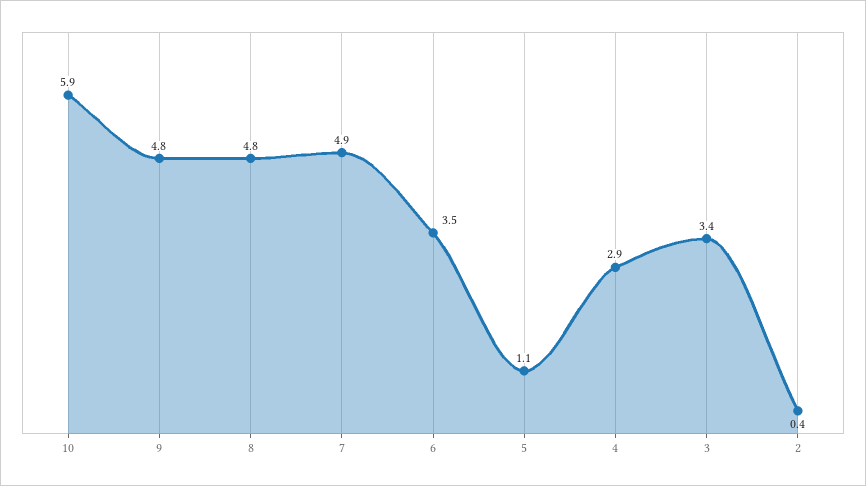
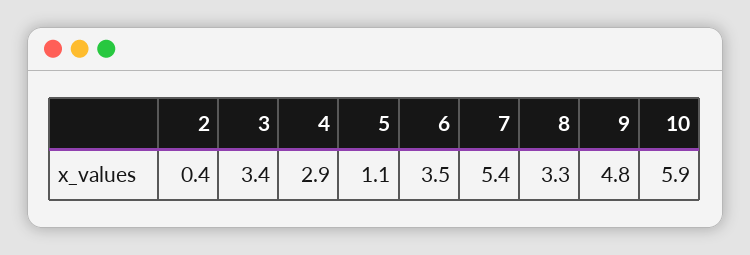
  {
    "10": 5.9,
    "9": 4.8,
-   "8": 4.8,
+   "8": 3.3,
-   "7": 4.9,
+   "7": 5.4,
    "6": 3.5,
    "5": 1.1,
    "4": 2.9,
    "3": 3.4,
    "2": 0.4
  }

